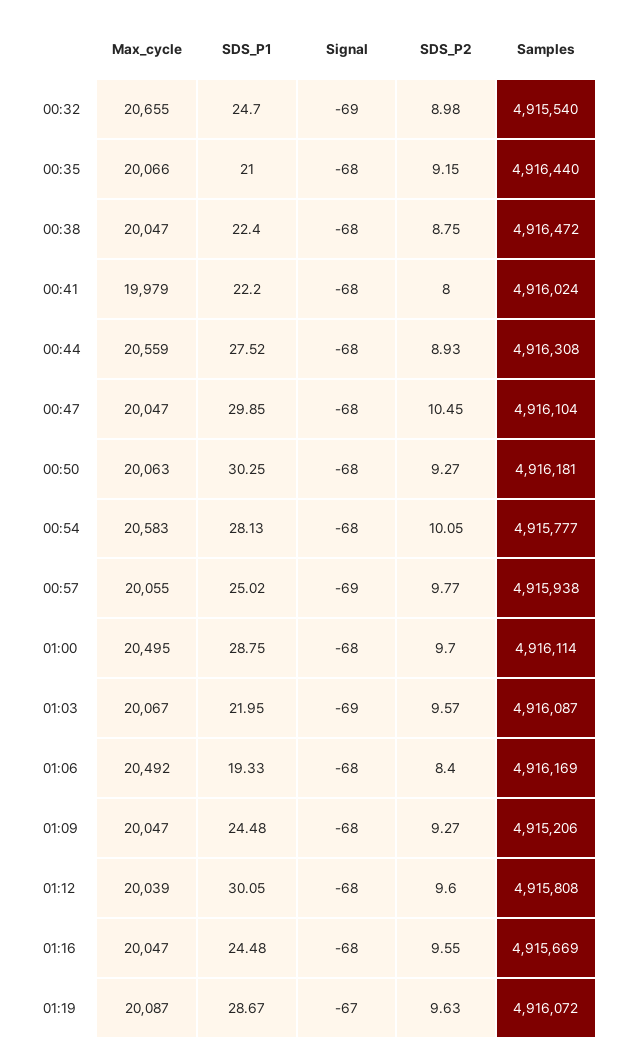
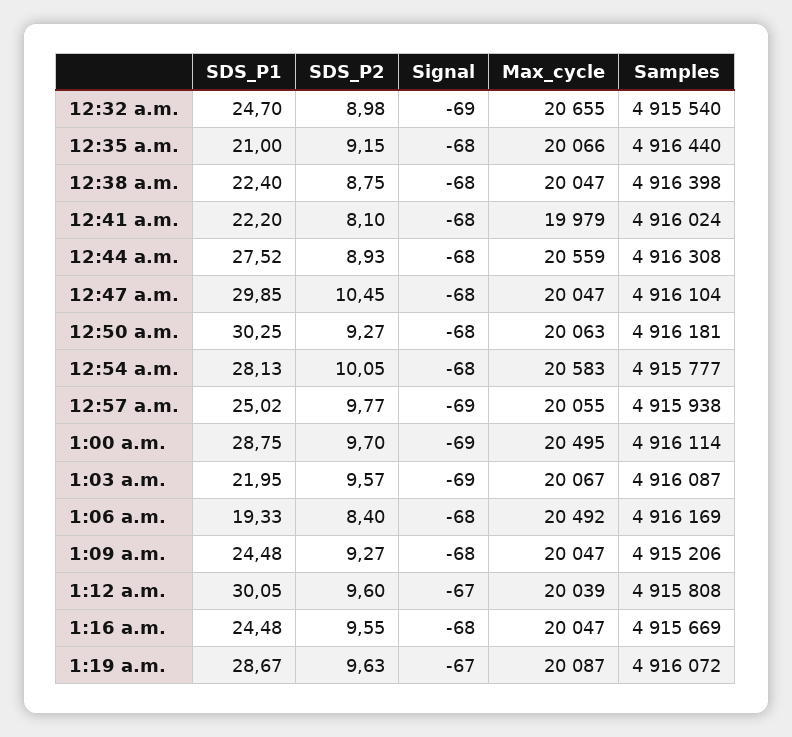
  {
    "Max_cycle": {
      "00:32": 20655,
      "00:35": 20066,
      "00:38": 20047,
      "00:41": 19979,
      "00:44": 20559,
      "00:47": 20047,
      "00:50": 20063,
      "00:54": 20583,
      "00:57": 20055,
      "01:00": 20495,
      "01:03": 20067,
      "01:06": 20492,
      "01:09": 20047,
      "01:12": 20039,
      "01:16": 20047,
      "01:19": 20087
    },
    "SDS_P1": {
      "00:32": 24.7,
      "00:35": 21,
      "00:38": 22.4,
      "00:41": 22.2,
      "00:44": 27.52,
      "00:47": 29.85,
      "00:50": 30.25,
      "00:54": 28.13,
      "00:57": 25.02,
      "01:00": 28.75,
      "01:03": 21.95,
      "01:06": 19.33,
      "01:09": 24.48,
      "01:12": 30.05,
      "01:16": 24.48,
      "01:19": 28.67
    },
    "Signal": {
      "00:32": -69,
      "00:35": -68,
      "00:38": -68,
      "00:41": -68,
      "00:44": -68,
      "00:47": -68,
      "00:50": -68,
      "00:54": -68,
      "00:57": -69,
-     "01:00": -68,
+     "01:00": -69,
      "01:03": -69,
      "01:06": -68,
      "01:09": -68,
-     "01:12": -68,
+     "01:12": -67,
      "01:16": -68,
      "01:19": -67
    },
    "SDS_P2": {
      "00:32": 8.98,
      "00:35": 9.15,
      "00:38": 8.75,
-     "00:41": 8,
+     "00:41": 8.1,
      "00:44": 8.93,
      "00:47": 10.45,
      "00:50": 9.27,
      "00:54": 10.05,
      "00:57": 9.77,
      "01:00": 9.7,
      "01:03": 9.57,
      "01:06": 8.4,
      "01:09": 9.27,
      "01:12": 9.6,
      "01:16": 9.55,
      "01:19": 9.63
    },
    "Samples": {
      "00:32": 4915540,
      "00:35": 4916440,
-     "00:38": 4916472,
+     "00:38": 4916398,
      "00:41": 4916024,
      "00:44": 4916308,
      "00:47": 4916104,
      "00:50": 4916181,
      "00:54": 4915777,
      "00:57": 4915938,
      "01:00": 4916114,
      "01:03": 4916087,
      "01:06": 4916169,
      "01:09": 4915206,
      "01:12": 4915808,
      "01:16": 4915669,
      "01:19": 4916072
    }
  }

